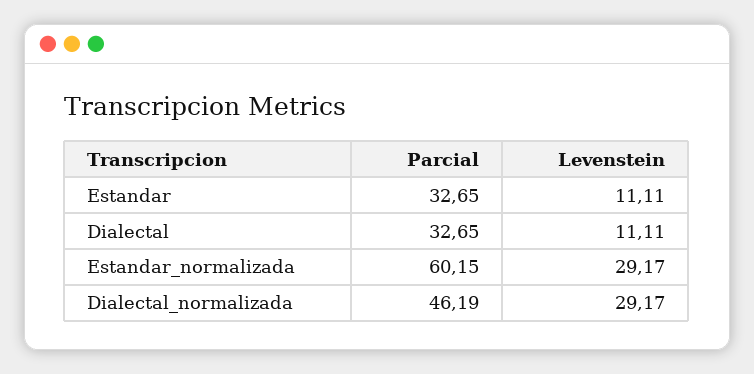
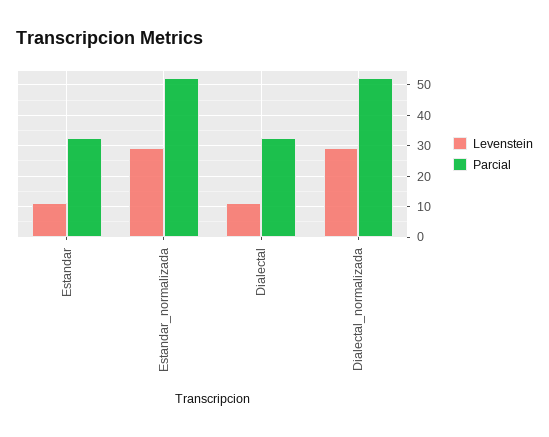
  {
    "Parcial": {
      "Estandar": 32.65,
      "Dialectal": 32.65,
-     "Estandar_normalizada": 60.15,
+     "Estandar_normalizada": 52,
-     "Dialectal_normalizada": 46.19
+     "Dialectal_normalizada": 52
    },
    "Levenstein": {
      "Estandar": 11.11,
      "Dialectal": 11.11,
      "Estandar_normalizada": 29.17,
      "Dialectal_normalizada": 29.17
    }
  }

